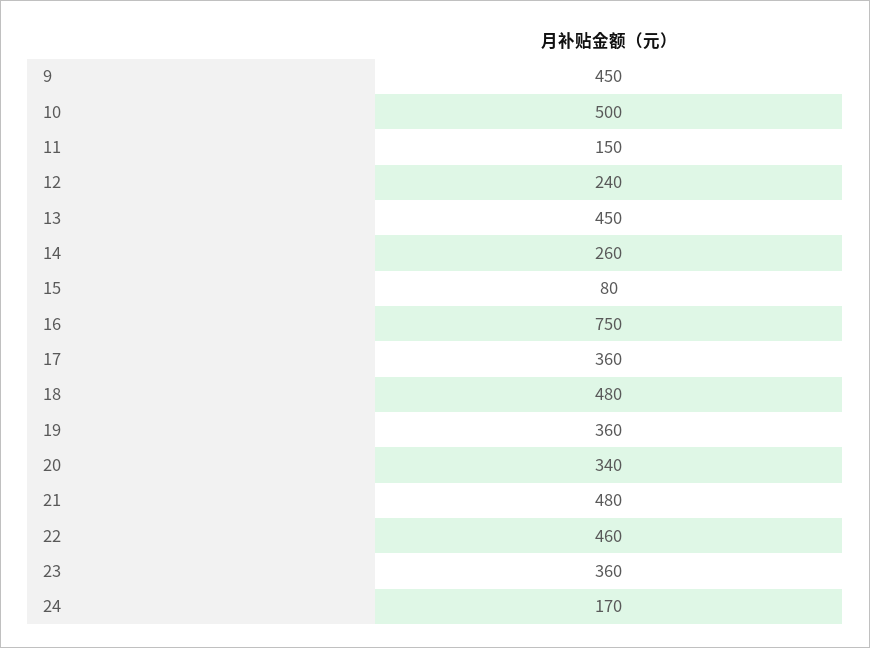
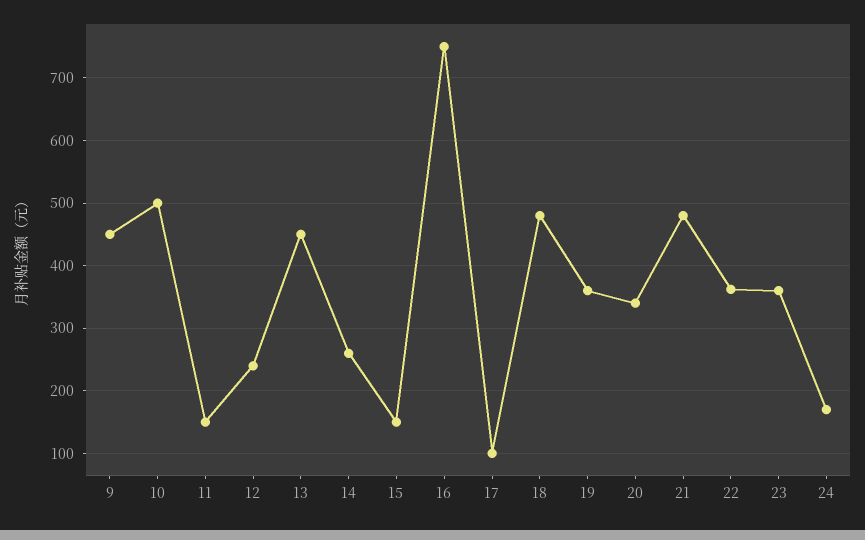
  {
    "9": 450,
    "10": 500,
    "11": 150,
    "12": 240,
    "13": 450,
    "14": 260,
-   "15": 80,
+   "15": 150,
    "16": 750,
-   "17": 360,
+   "17": 100,
    "18": 480,
    "19": 360,
    "20": 340,
    "21": 480,
-   "22": 460,
+   "22": 360,
    "23": 360,
    "24": 170
  }

